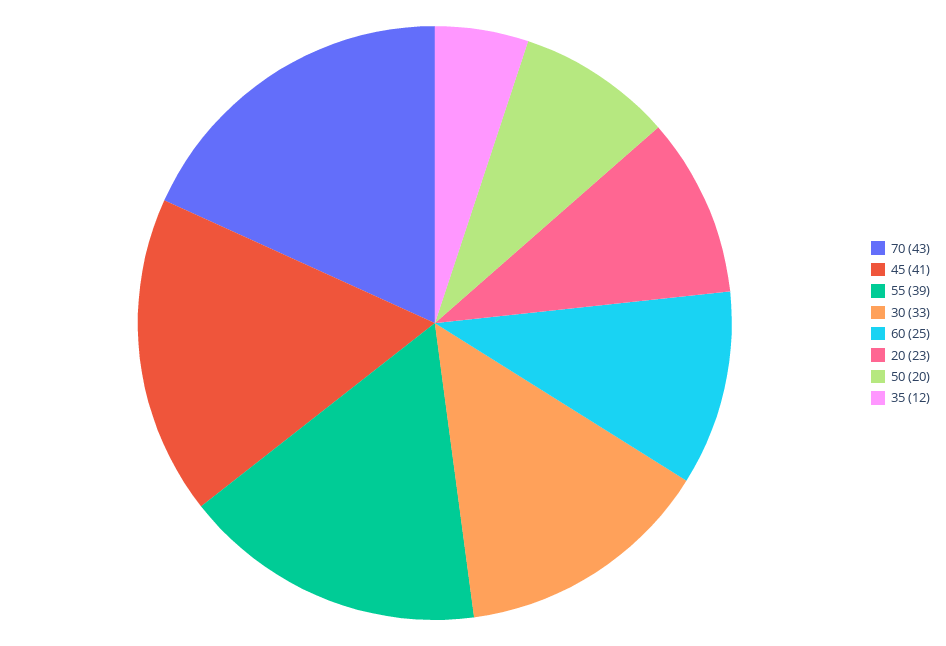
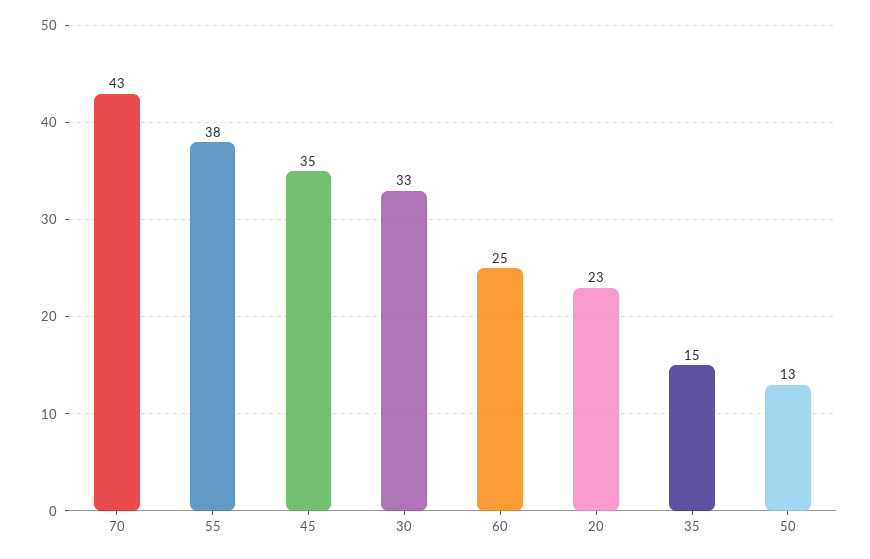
  {
    "70": 43,
-   "45": 41,
+   "45": 35,
-   "55": 39,
+   "55": 38,
    "30": 33,
    "60": 25,
    "20": 23,
-   "50": 20,
+   "50": 13,
-   "35": 12
+   "35": 15
  }

